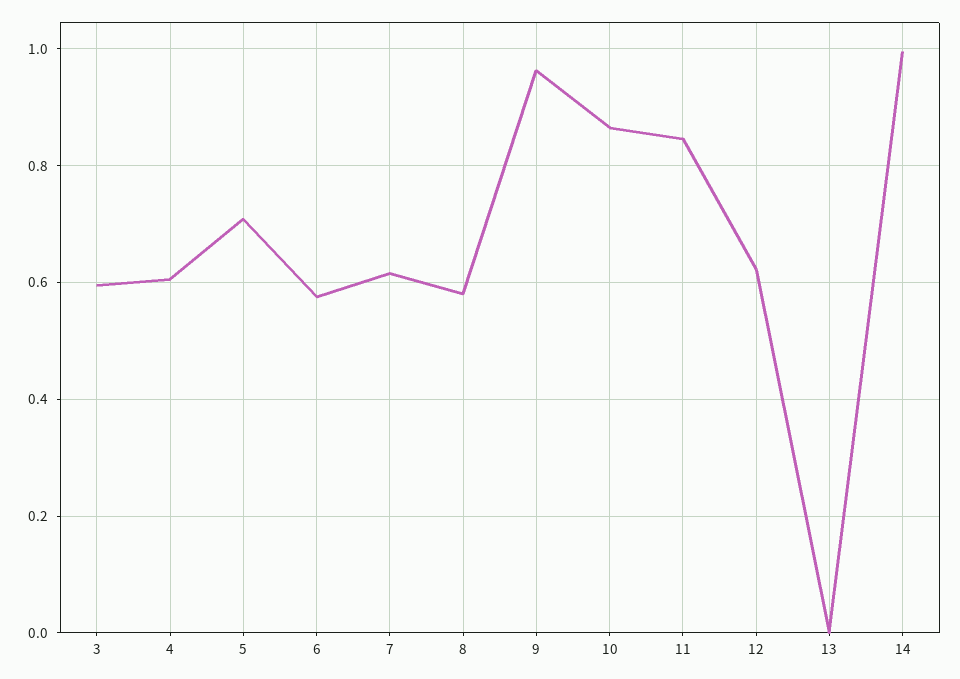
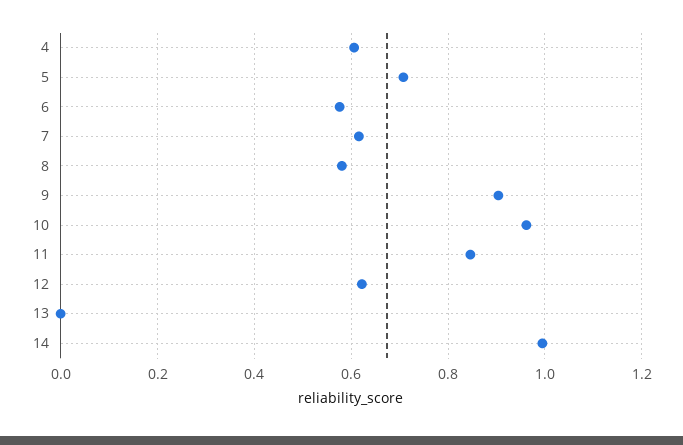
  {
-   "3": 0.6,
    "4": 0.6,
    "5": 0.7,
    "6": 0.58,
    "7": 0.62,
    "8": 0.58,
-   "9": 0.96,
+   "9": 0.9,
-   "10": 0.86,
+   "10": 0.96,
    "11": 0.84,
    "12": 0.62,
    "13": 0,
    "14": 1
  }

